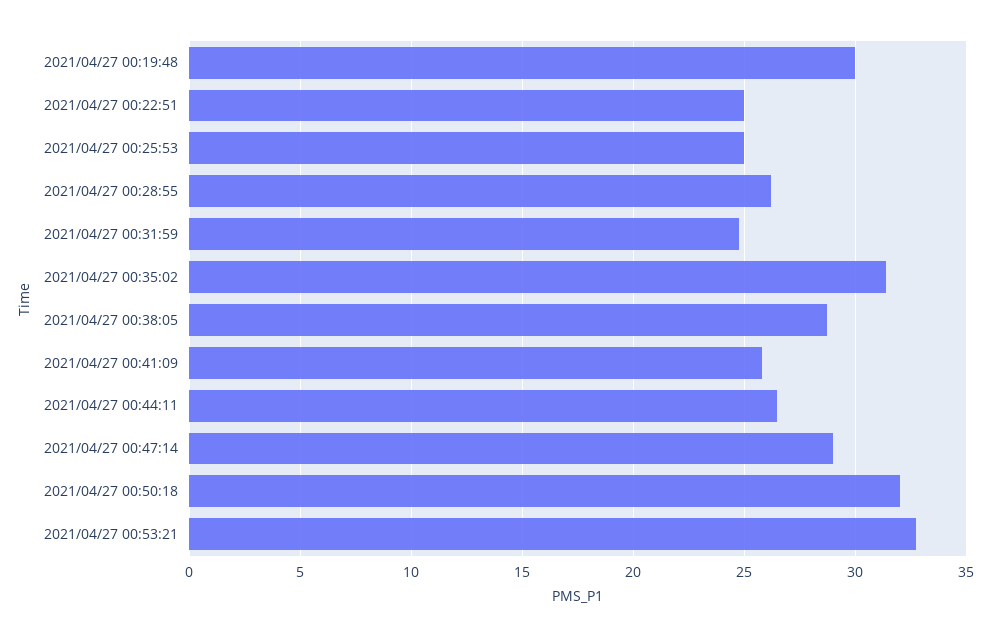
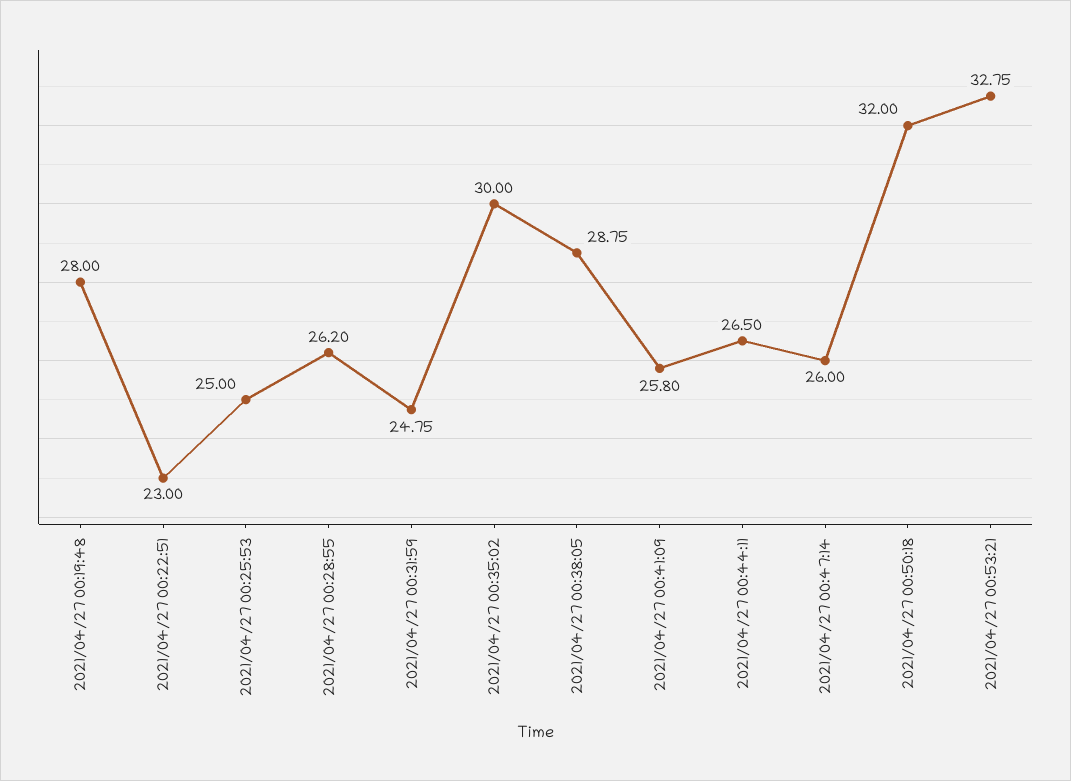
  {
-   "2021/04/27 00:19:48": 30,
+   "2021/04/27 00:19:48": 28,
-   "2021/04/27 00:22:51": 25,
+   "2021/04/27 00:22:51": 23,
    "2021/04/27 00:25:53": 25,
    "2021/04/27 00:28:55": 26.2,
    "2021/04/27 00:31:59": 24.75,
-   "2021/04/27 00:35:02": 31.5,
+   "2021/04/27 00:35:02": 30,
    "2021/04/27 00:38:05": 28.75,
    "2021/04/27 00:41:09": 25.8,
    "2021/04/27 00:44:11": 26.5,
-   "2021/04/27 00:47:14": 29,
+   "2021/04/27 00:47:14": 26,
    "2021/04/27 00:50:18": 32,
    "2021/04/27 00:53:21": 32.75
  }

